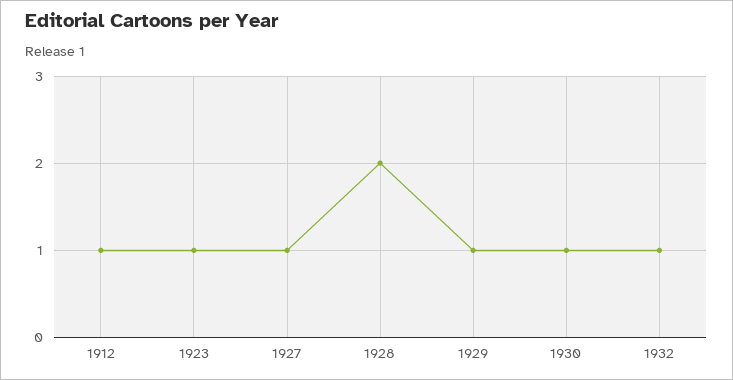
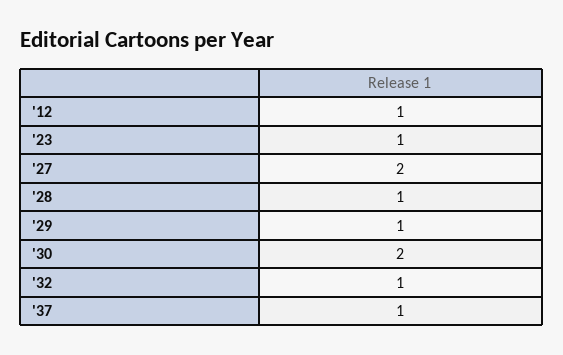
  {
    "1912": 1,
    "1923": 1,
-   "1927": 1,
+   "1927": 2,
-   "1928": 2,
+   "1928": 1,
    "1929": 1,
-   "1930": 1,
+   "1930": 2,
-   "1932": 1
+   "1932": 1,
+   "'37": 1
  }

